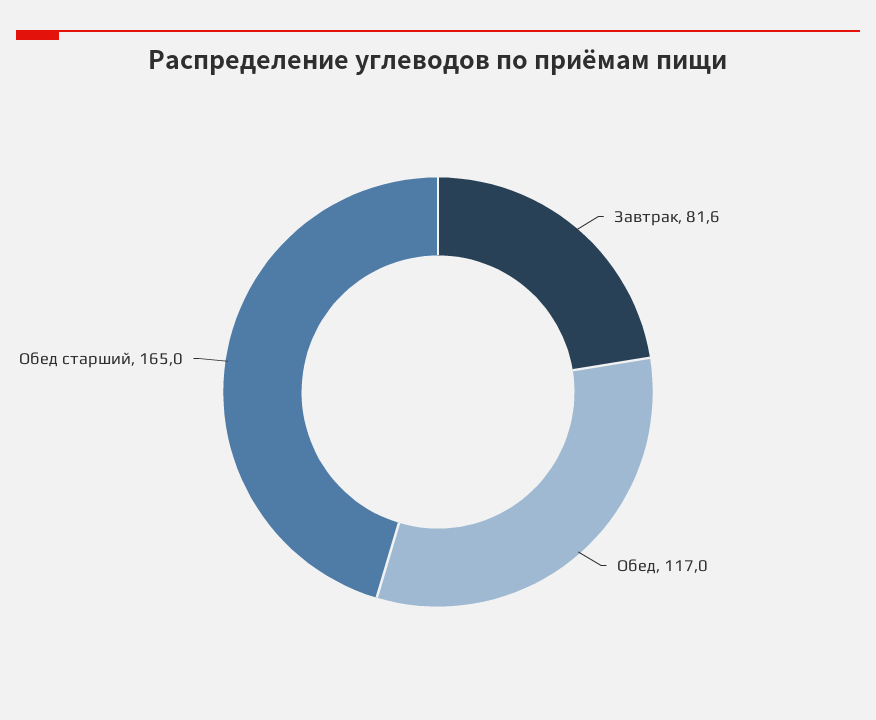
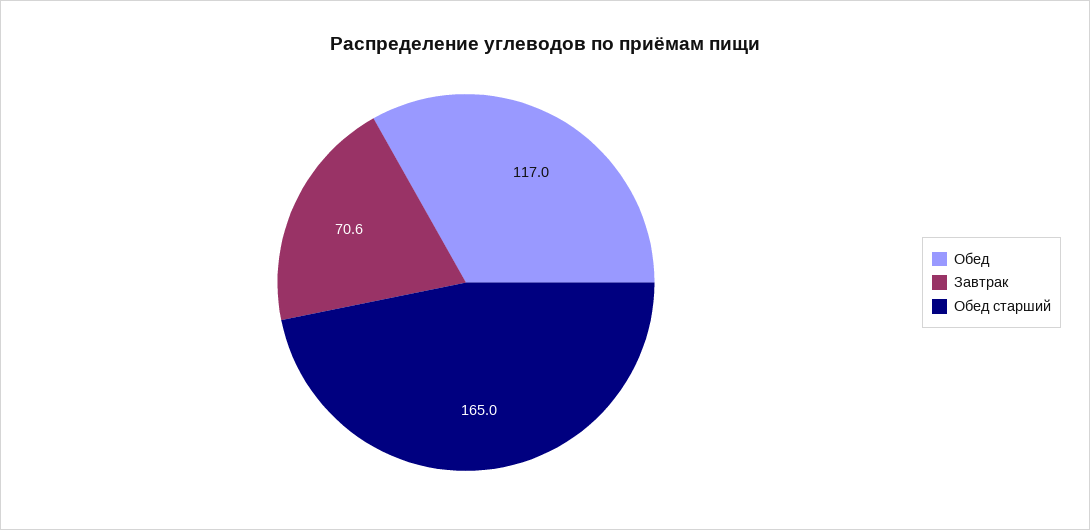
  {
-   "Завтрак": 81.6,
+   "Завтрак": 70.6,
    "Обед": 117,
    "Обед старший": 165
  }

